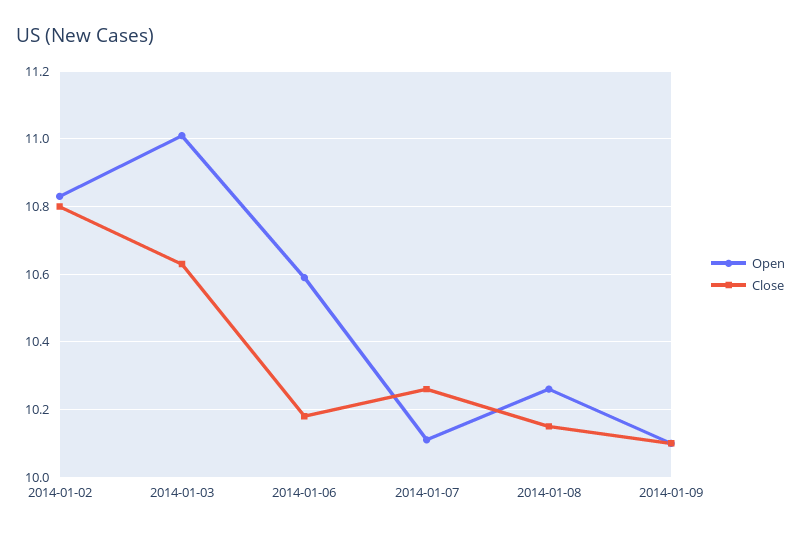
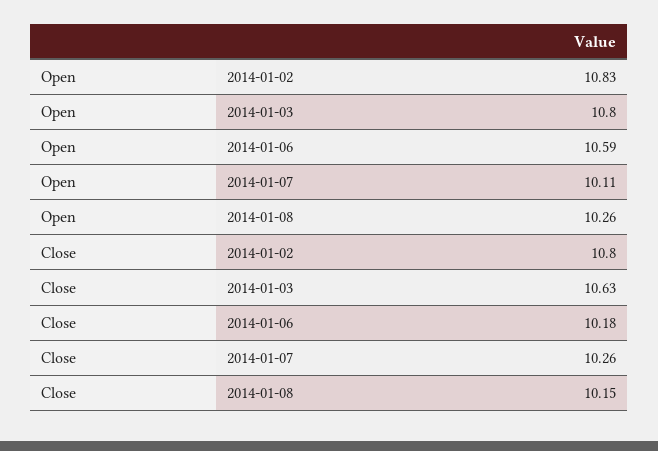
  {
    "Open": {
      "2014-01-02": 10.83,
-     "2014-01-03": 11,
+     "2014-01-03": 10.8,
      "2014-01-06": 10.59,
      "2014-01-07": 10.11,
-     "2014-01-08": 10.26,
+     "2014-01-08": 10.26
-     "2014-01-09": 10.1
    },
    "Close": {
      "2014-01-02": 10.8,
      "2014-01-03": 10.63,
      "2014-01-06": 10.18,
      "2014-01-07": 10.26,
-     "2014-01-08": 10.15,
+     "2014-01-08": 10.15
-     "2014-01-09": 10.1
    }
  }

